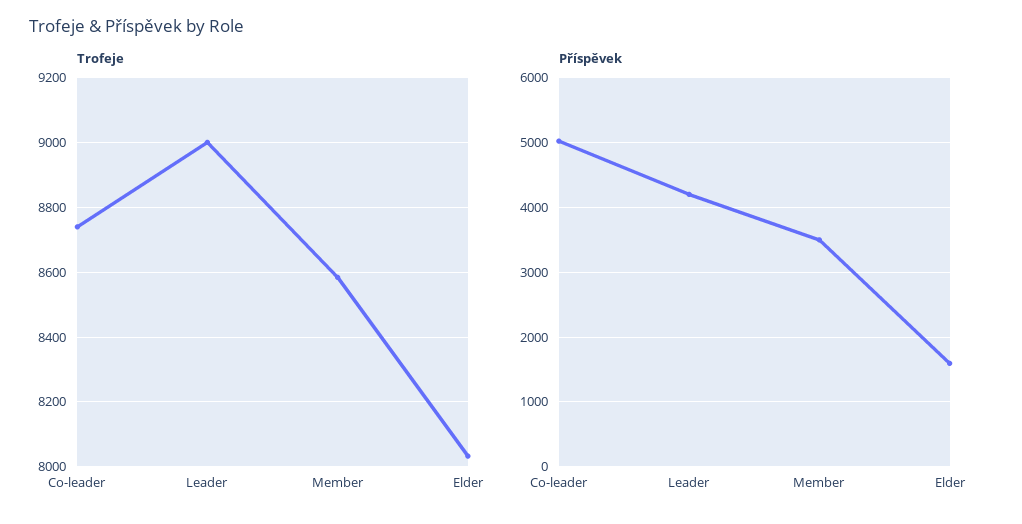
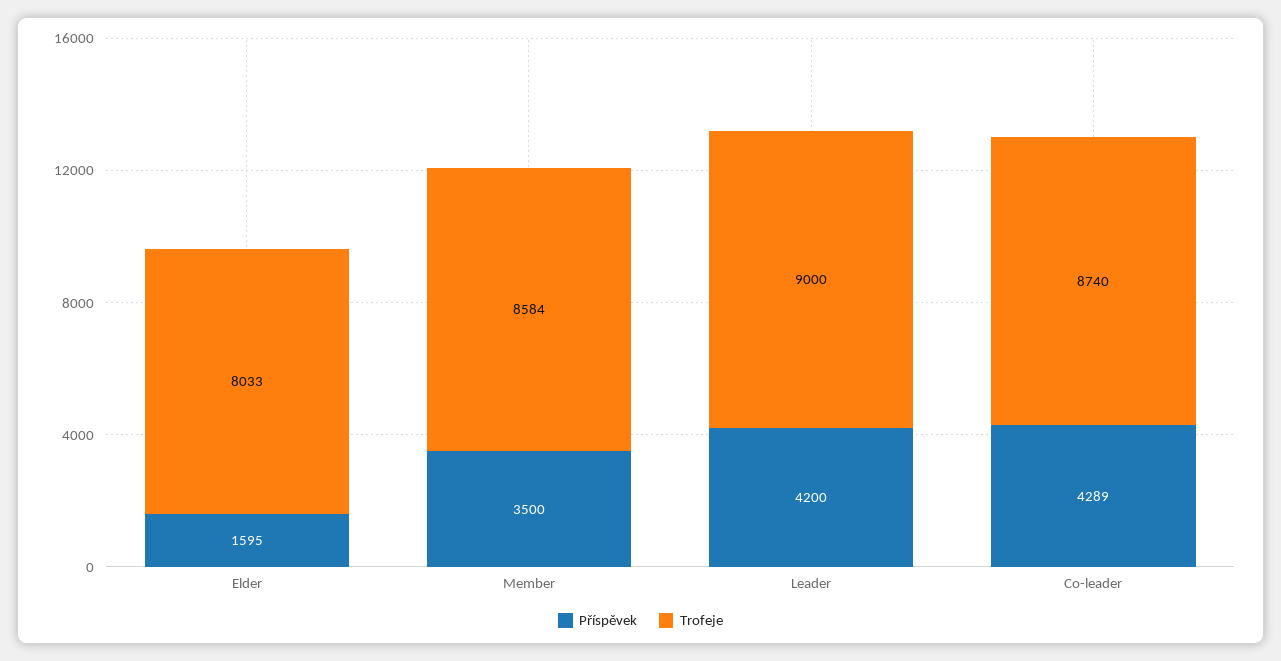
  {
    "Trofeje": {
      "Co-leader": 8740,
      "Leader": 9000,
      "Member": 8584,
      "Elder": 8033
    },
    "Příspěvek": {
-     "Co-leader": 5000,
+     "Co-leader": 4289,
      "Leader": 4200,
      "Member": 3500,
      "Elder": 1595
    }
  }

